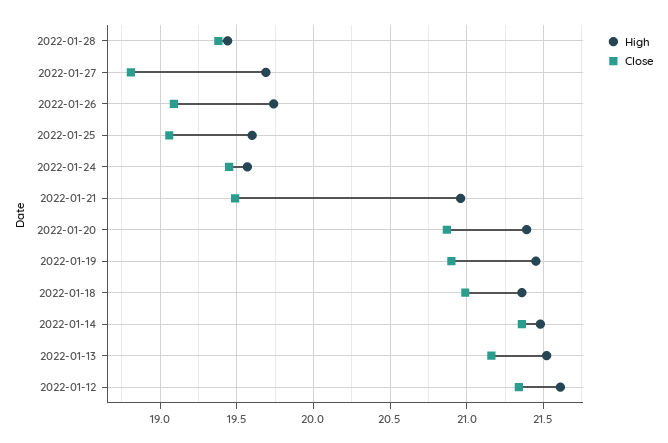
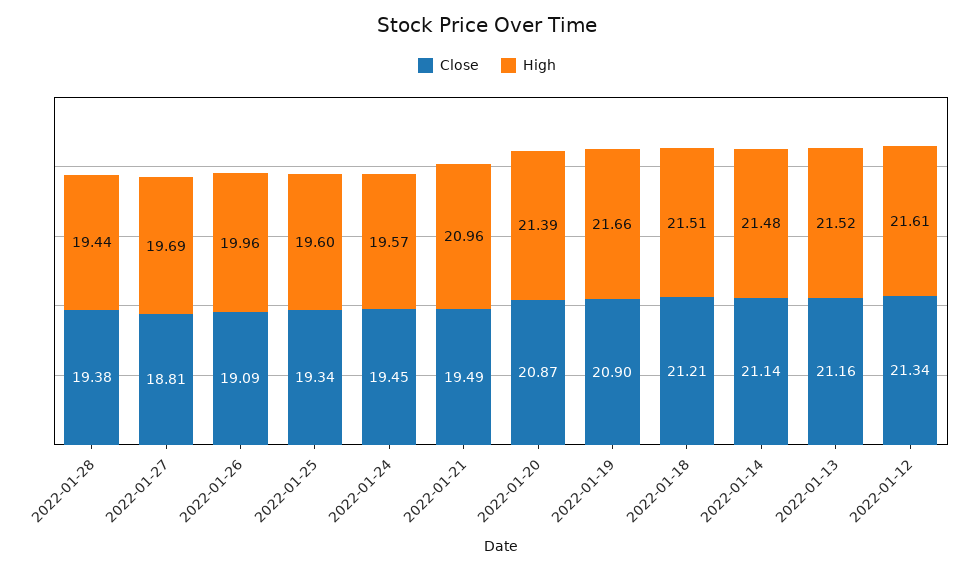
  {
    "High": {
      "2022-01-28": 19.44,
      "2022-01-27": 19.69,
-     "2022-01-26": 19.75,
+     "2022-01-26": 19.96,
      "2022-01-25": 19.6,
      "2022-01-24": 19.57,
      "2022-01-21": 20.96,
      "2022-01-20": 21.39,
-     "2022-01-19": 21.45,
+     "2022-01-19": 21.66,
-     "2022-01-18": 21.35,
+     "2022-01-18": 21.51,
      "2022-01-14": 21.48,
      "2022-01-13": 21.52,
      "2022-01-12": 21.61
    },
    "Close": {
      "2022-01-28": 19.38,
      "2022-01-27": 18.81,
      "2022-01-26": 19.09,
-     "2022-01-25": 19.05,
+     "2022-01-25": 19.34,
      "2022-01-24": 19.45,
      "2022-01-21": 19.49,
      "2022-01-20": 20.87,
      "2022-01-19": 20.9,
-     "2022-01-18": 21,
+     "2022-01-18": 21.21,
-     "2022-01-14": 21.35,
+     "2022-01-14": 21.14,
      "2022-01-13": 21.16,
      "2022-01-12": 21.34
    }
  }

